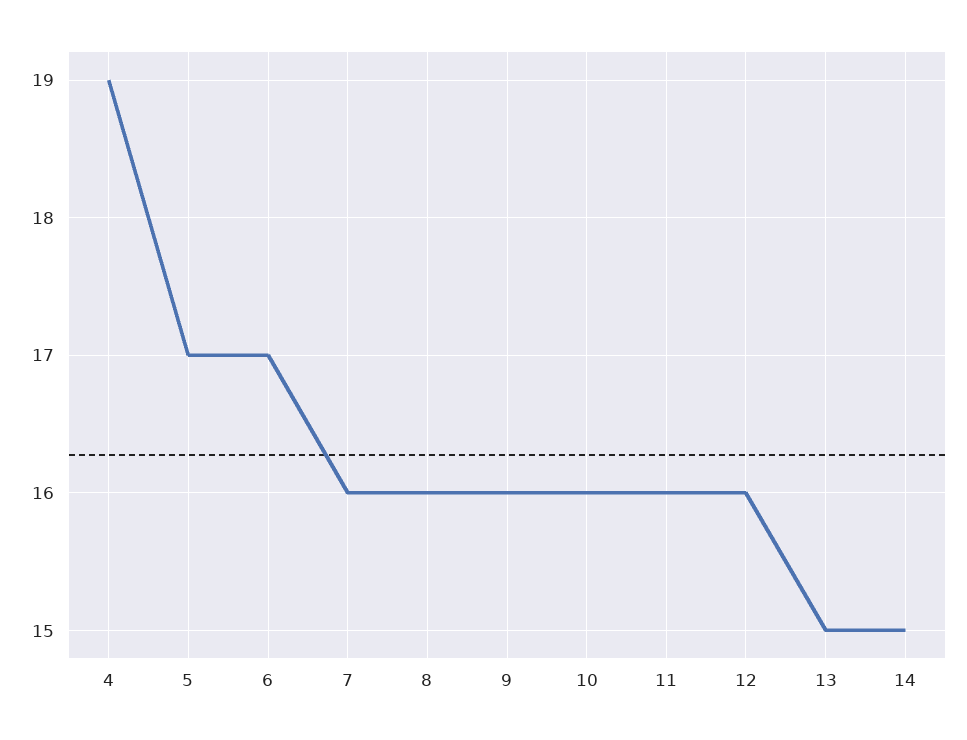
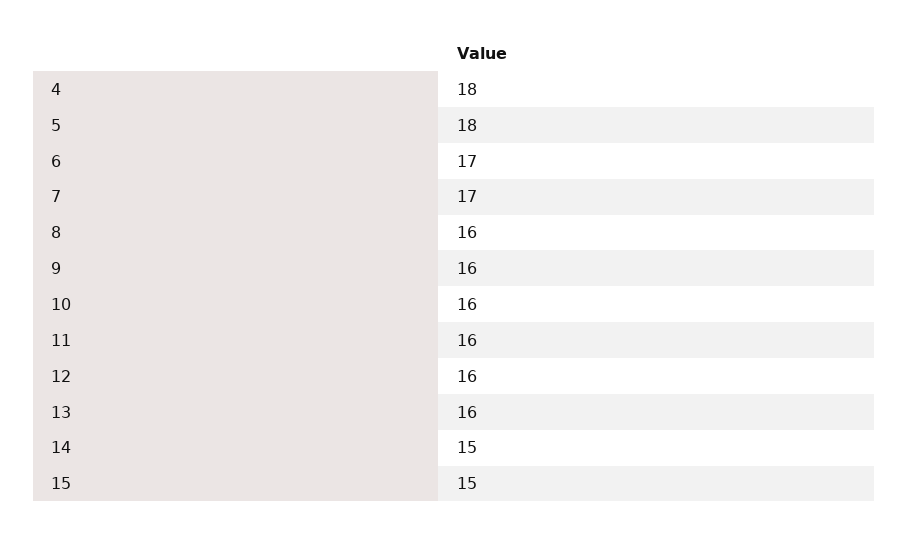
  {
-   "4": 19,
+   "4": 18,
-   "5": 17,
+   "5": 18,
    "6": 17,
-   "7": 16,
+   "7": 17,
    "8": 16,
    "9": 16,
    "10": 16,
    "11": 16,
    "12": 16,
-   "13": 15,
+   "13": 16,
-   "14": 15
+   "14": 15,
+   "15": 15
  }

